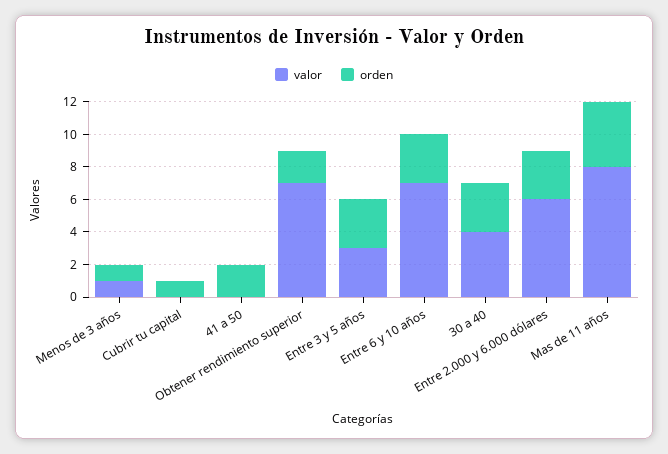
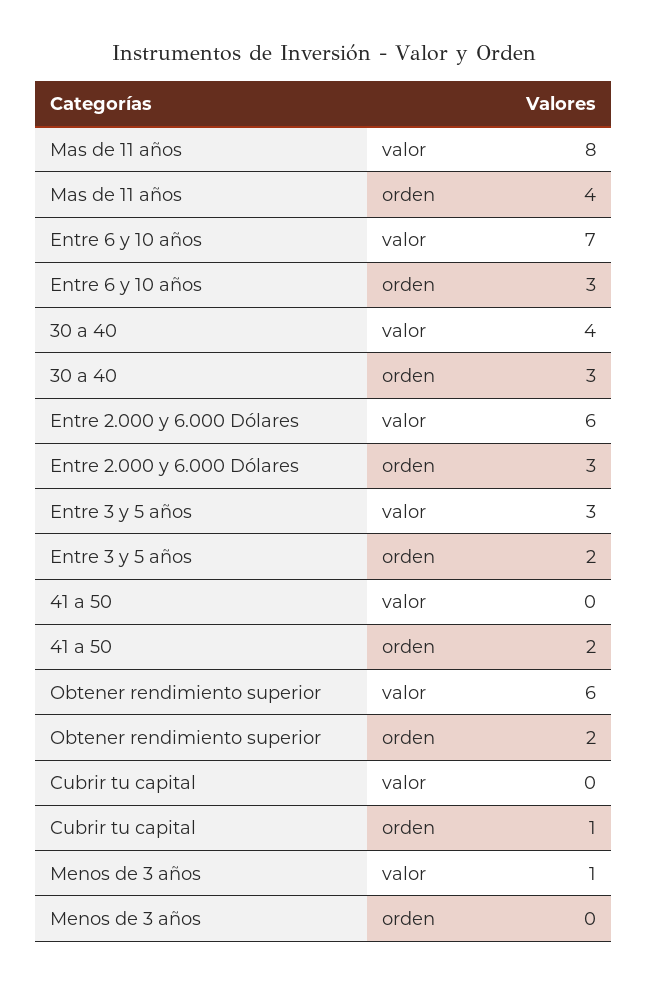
  {
    "valor": {
      "Menos de 3 años": 1,
      "Cubrir tu capital": 0,
      "41 a 50": 0,
-     "Obtener rendimiento superior": 7,
+     "Obtener rendimiento superior": 6,
      "Entre 3 y 5 años": 3,
      "Entre 6 y 10 años": 7,
      "30 a 40": 4,
      "Entre 2.000 y 6.000 dólares": 6,
      "Mas de 11 años": 8
    },
    "orden": {
-     "Menos de 3 años": 1,
+     "Menos de 3 años": 0,
      "Cubrir tu capital": 1,
      "41 a 50": 2,
      "Obtener rendimiento superior": 2,
-     "Entre 3 y 5 años": 3,
+     "Entre 3 y 5 años": 2,
      "Entre 6 y 10 años": 3,
      "30 a 40": 3,
      "Entre 2.000 y 6.000 dólares": 3,
      "Mas de 11 años": 4
    }
  }

